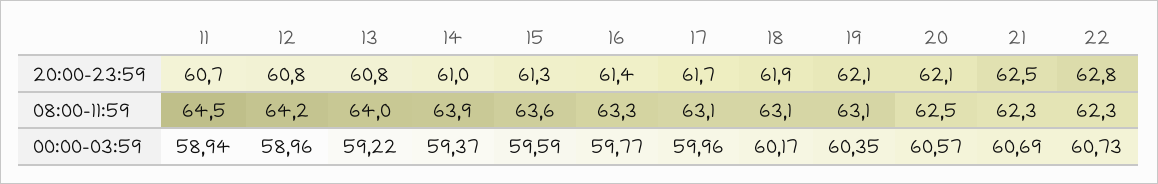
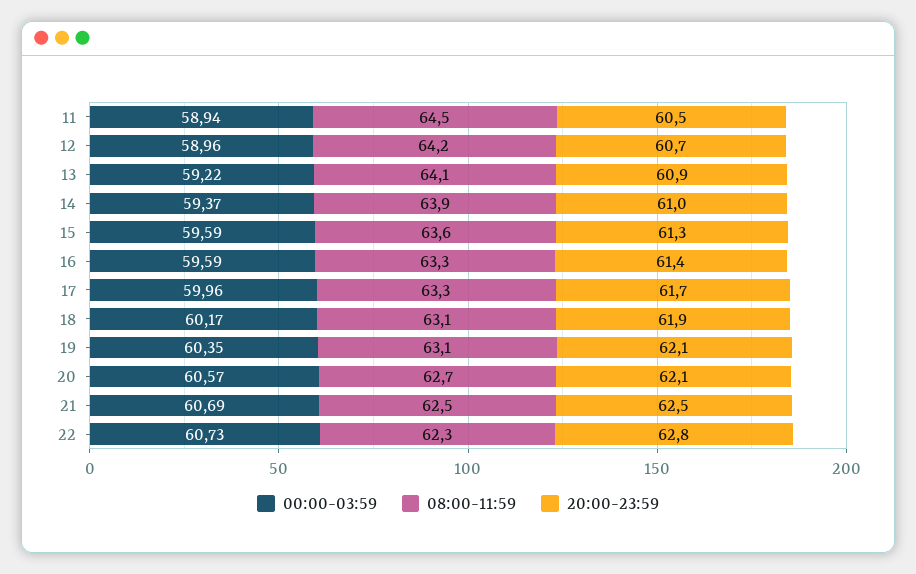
  {
    "20:00-23:59": {
-     "11": 60.7,
+     "11": 60.5,
-     "12": 60.8,
+     "12": 60.7,
-     "13": 60.8,
+     "13": 60.9,
      "14": 61,
      "15": 61.3,
      "16": 61.4,
      "17": 61.7,
      "18": 61.9,
      "19": 62.1,
      "20": 62.1,
      "21": 62.5,
      "22": 62.8
    },
    "08:00-11:59": {
      "11": 64.5,
      "12": 64.2,
-     "13": 64,
+     "13": 64.1,
      "14": 63.9,
      "15": 63.6,
      "16": 63.3,
-     "17": 63.1,
+     "17": 63.3,
      "18": 63.1,
      "19": 63.1,
-     "20": 62.5,
+     "20": 62.7,
-     "21": 62.3,
+     "21": 62.5,
      "22": 62.3
    },
    "00:00-03:59": {
      "11": 58.94,
      "12": 58.96,
      "13": 59.22,
      "14": 59.37,
      "15": 59.59,
-     "16": 59.77,
+     "16": 59.59,
      "17": 59.96,
      "18": 60.17,
      "19": 60.35,
      "20": 60.57,
      "21": 60.69,
      "22": 60.73
    }
  }

